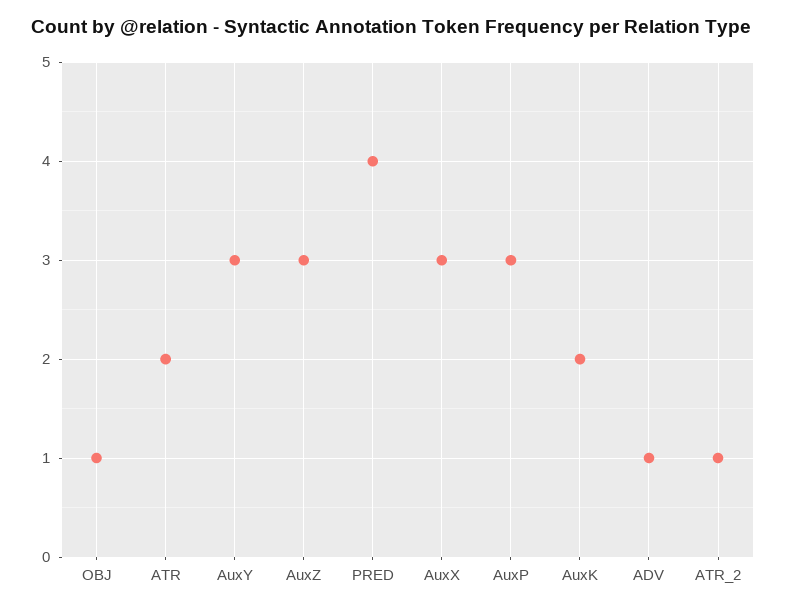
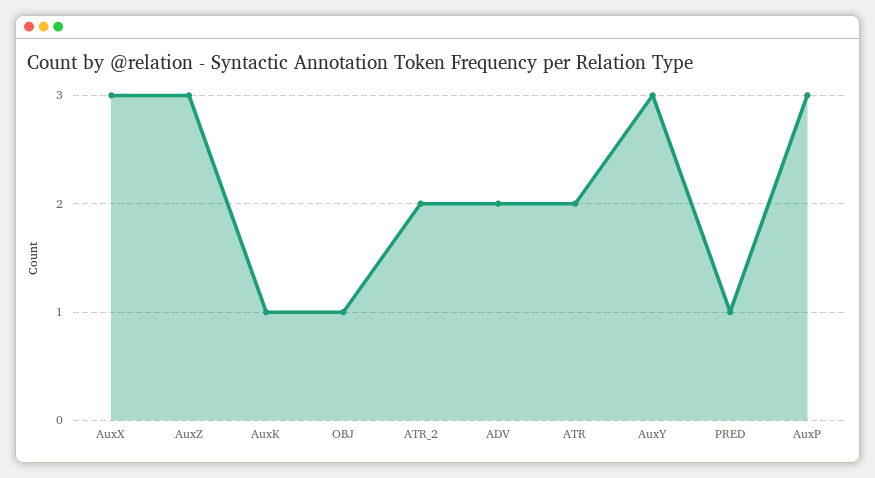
  {
    "OBJ": 1,
    "ATR": 2,
    "AuxY": 3,
    "AuxZ": 3,
-   "PRED": 4,
+   "PRED": 1,
    "AuxX": 3,
    "AuxP": 3,
-   "AuxK": 2,
+   "AuxK": 1,
-   "ADV": 1,
+   "ADV": 2,
-   "ATR_2": 1
+   "ATR_2": 2
  }

